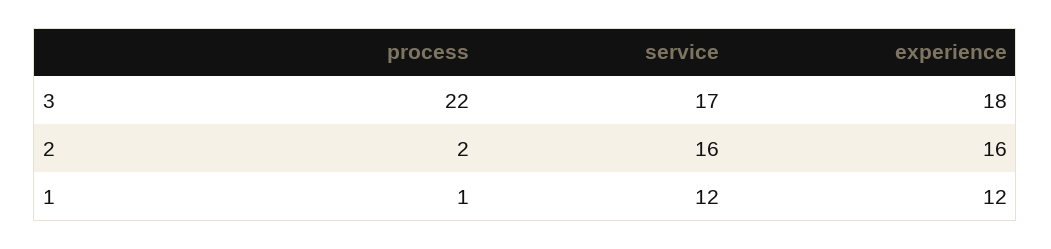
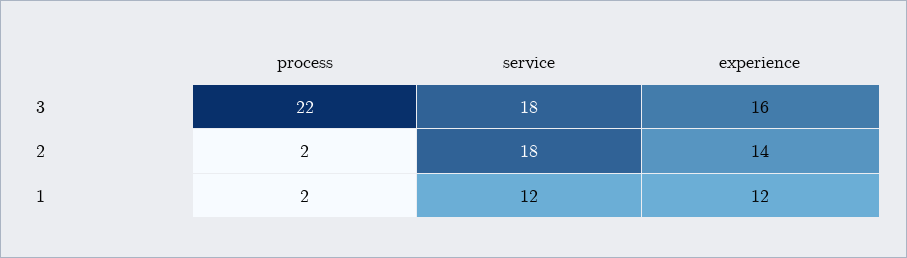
  {
    "process": {
      "3": 22,
      "2": 2,
-     "1": 1
+     "1": 2
    },
    "service": {
-     "3": 17,
+     "3": 18,
-     "2": 16,
+     "2": 18,
      "1": 12
    },
    "experience": {
-     "3": 18,
+     "3": 16,
-     "2": 16,
+     "2": 14,
      "1": 12
    }
  }

